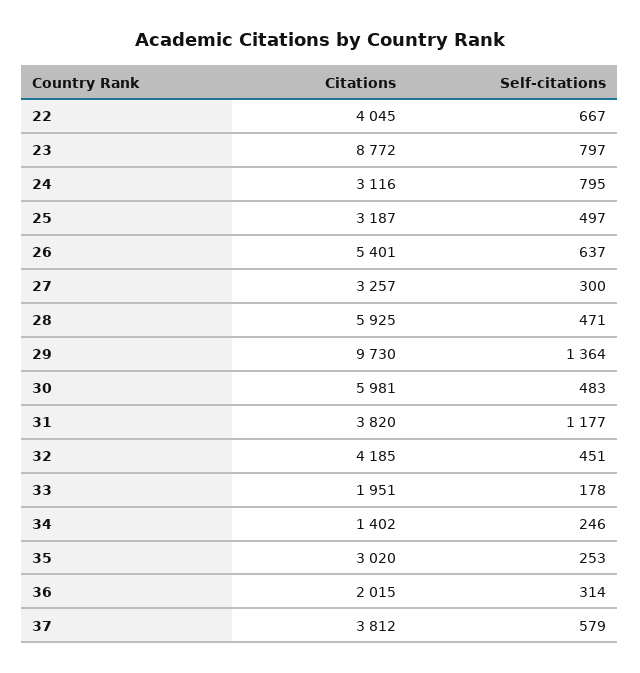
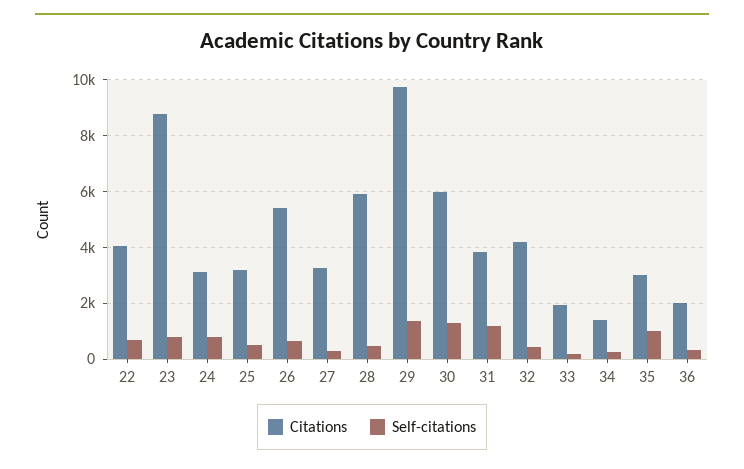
  {
    "Citations": {
      "22": 4045,
      "23": 8772,
      "24": 3116,
      "25": 3187,
      "26": 5401,
      "27": 3257,
      "28": 5925,
      "29": 9730,
      "30": 5981,
      "31": 3820,
      "32": 4185,
      "33": 1951,
      "34": 1402,
      "35": 3020,
-     "36": 2015,
+     "36": 2015
-     "37": 3812
    },
    "Self-citations": {
      "22": 667,
      "23": 797,
      "24": 795,
      "25": 497,
      "26": 637,
      "27": 300,
      "28": 471,
      "29": 1364,
-     "30": 483,
+     "30": 1250,
      "31": 1177,
      "32": 451,
      "33": 178,
      "34": 246,
-     "35": 253,
+     "35": 1000,
-     "36": 314,
+     "36": 314
-     "37": 579
    }
  }

